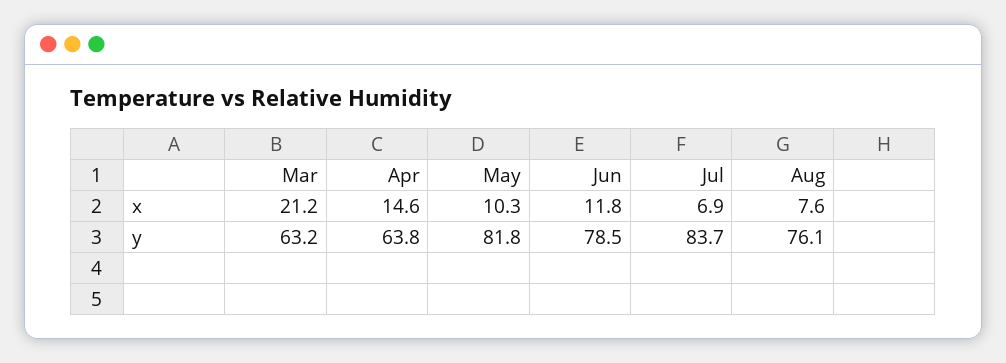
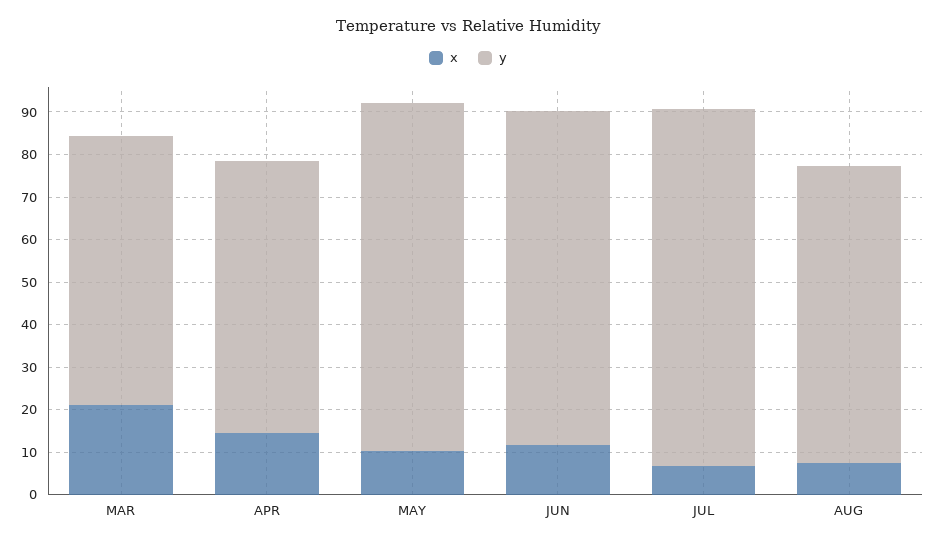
  {
    "x": {
      "Mar": 21.2,
      "Apr": 14.6,
      "May": 10.3,
      "Jun": 11.8,
      "Jul": 6.9,
      "Aug": 7.6
    },
    "y": {
      "Mar": 63.2,
      "Apr": 63.8,
      "May": 81.8,
      "Jun": 78.5,
      "Jul": 83.7,
-     "Aug": 76.1
+     "Aug": 70
    }
  }

